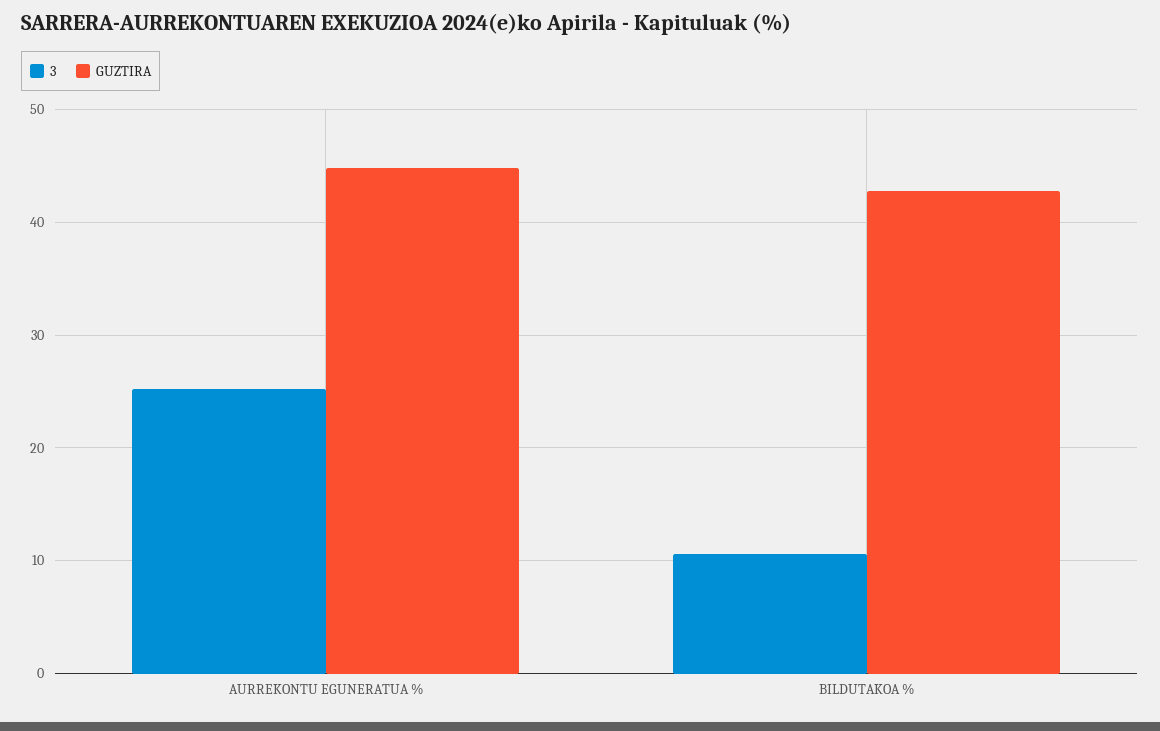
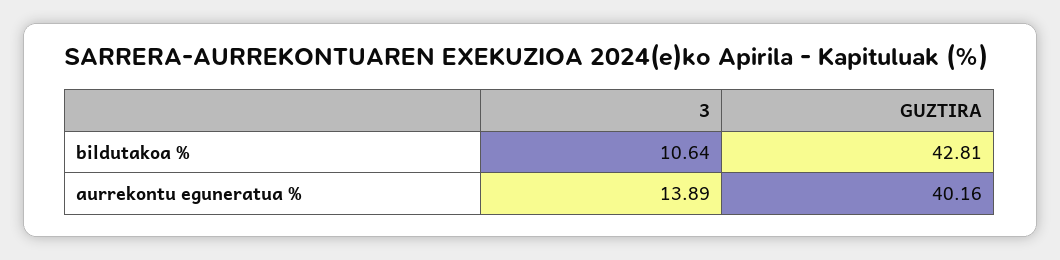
  {
    "3": {
-     "AURREKONTU EGUNERATUA %": 25,
+     "AURREKONTU EGUNERATUA %": 13.89,
      "BILDUTAKOA %": 10.64
    },
    "GUZTIRA": {
-     "AURREKONTU EGUNERATUA %": 45,
+     "AURREKONTU EGUNERATUA %": 40.16,
      "BILDUTAKOA %": 42.81
    }
  }

